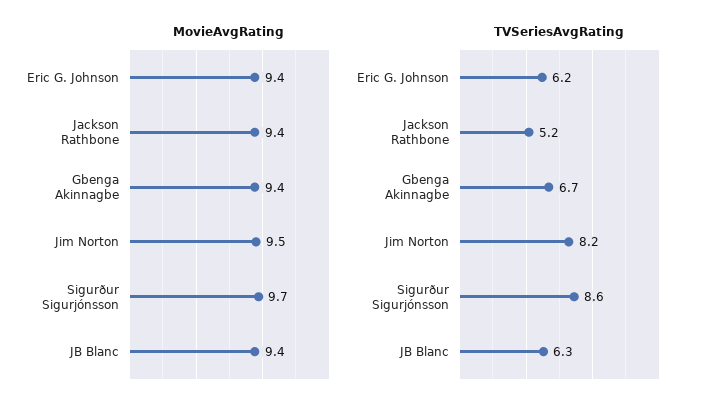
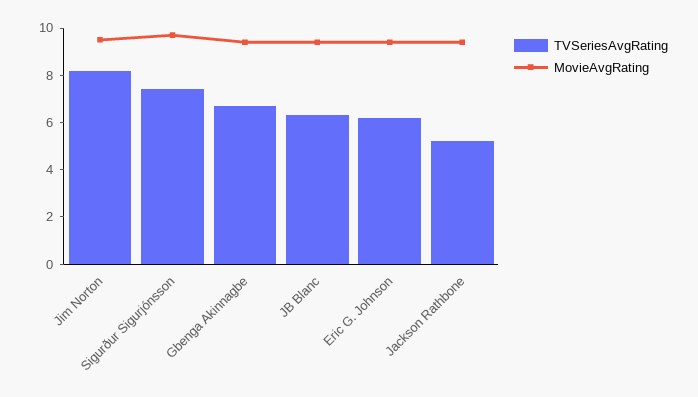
  {
    "MovieAvgRating": {
      "Eric G. Johnson": 9.4,
      "Jackson Rathbone": 9.4,
      "Gbenga Akinnagbe": 9.4,
      "Jim Norton": 9.5,
      "Sigurður Sigurjónsson": 9.7,
      "JB Blanc": 9.4
    },
    "TVSeriesAvgRating": {
      "Eric G. Johnson": 6.2,
      "Jackson Rathbone": 5.2,
      "Gbenga Akinnagbe": 6.7,
      "Jim Norton": 8.2,
-     "Sigurður Sigurjónsson": 8.6,
+     "Sigurður Sigurjónsson": 7.5,
      "JB Blanc": 6.3
    }
  }

